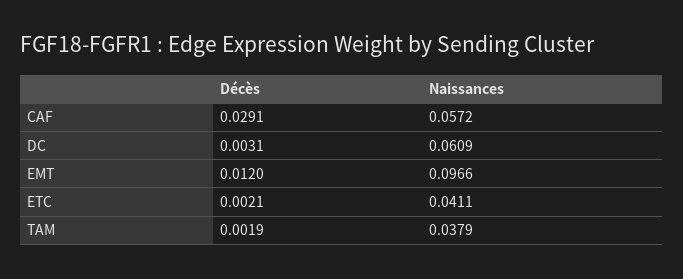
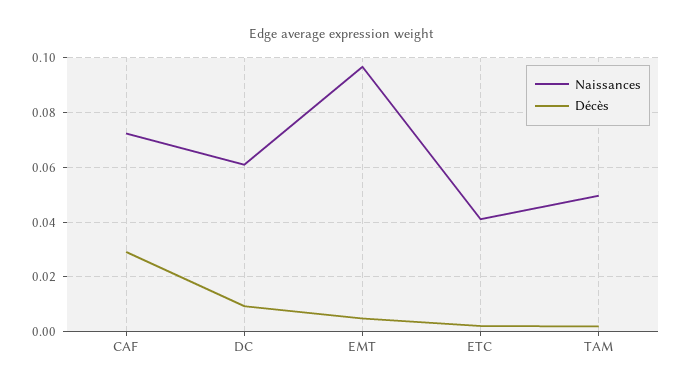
  {
    "Décès": {
      "CAF": 0.0291,
-     "DC": 0.0031,
+     "DC": 0.01,
-     "EMT": 0.012,
+     "EMT": 0.005,
      "ETC": 0.0021,
      "TAM": 0.0019
    },
    "Naissances": {
-     "CAF": 0.0572,
+     "CAF": 0.0725,
      "DC": 0.0609,
      "EMT": 0.0966,
      "ETC": 0.0411,
-     "TAM": 0.0379
+     "TAM": 0.05
    }
  }

